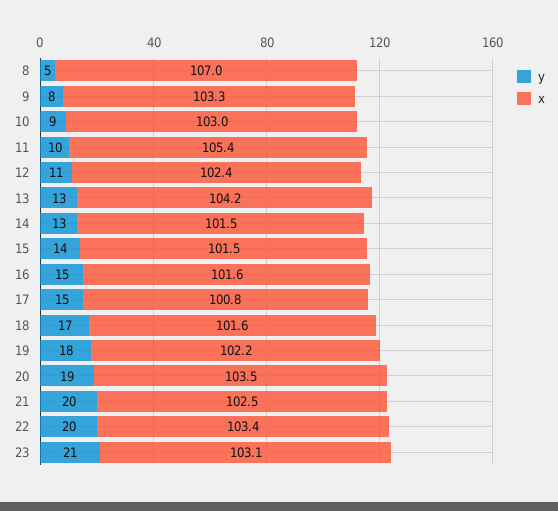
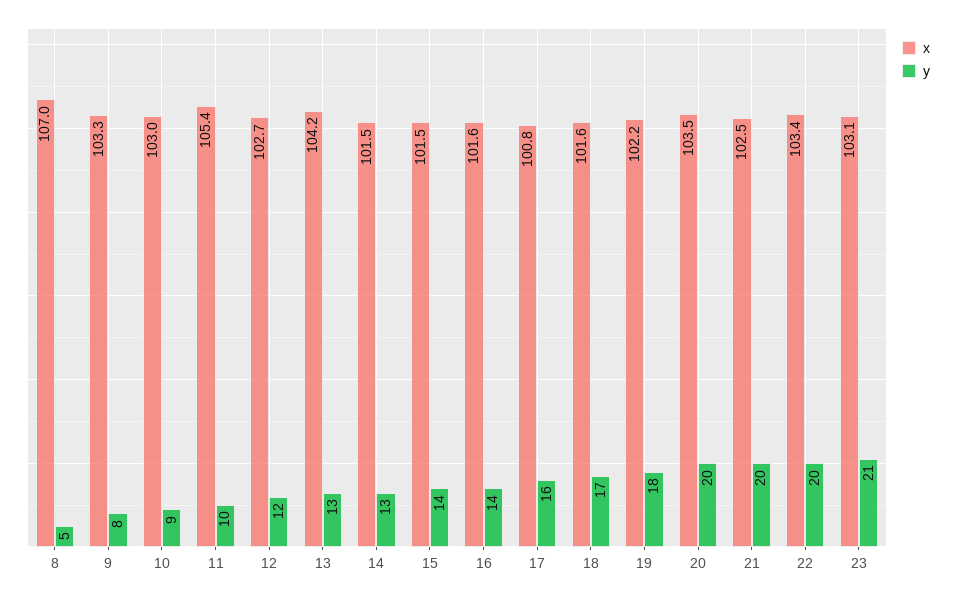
  {
    "y": {
      "8": 5,
      "9": 8,
      "10": 9,
      "11": 10,
-     "12": 11,
+     "12": 12,
      "13": 13,
      "14": 13,
      "15": 14,
-     "16": 15,
+     "16": 14,
-     "17": 15,
+     "17": 16,
      "18": 17,
      "19": 18,
-     "20": 19,
+     "20": 20,
      "21": 20,
      "22": 20,
      "23": 21
    },
    "x": {
      "8": 107,
      "9": 103.3,
      "10": 103,
      "11": 105.4,
-     "12": 102.4,
+     "12": 102.7,
      "13": 104.2,
      "14": 101.5,
      "15": 101.5,
      "16": 101.6,
      "17": 100.8,
      "18": 101.6,
      "19": 102.2,
      "20": 103.5,
      "21": 102.5,
      "22": 103.4,
      "23": 103.1
    }
  }

